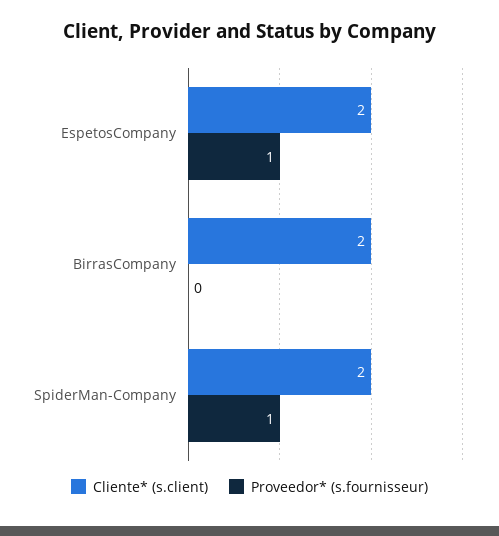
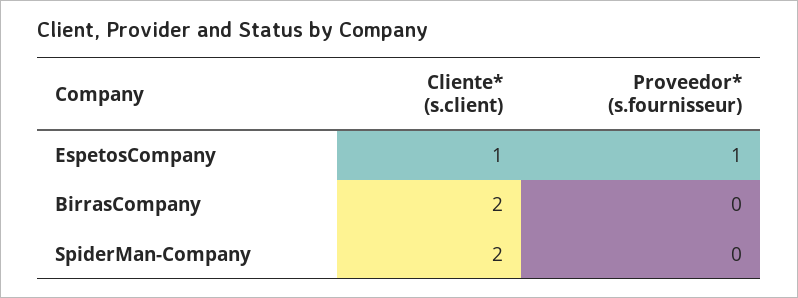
  {
    "Cliente* (s.client)": {
-     "EspetosCompany": 2,
+     "EspetosCompany": 1,
      "BirrasCompany": 2,
      "SpiderMan-Company": 2
    },
    "Proveedor* (s.fournisseur)": {
      "EspetosCompany": 1,
      "BirrasCompany": 0,
-     "SpiderMan-Company": 1
+     "SpiderMan-Company": 0
    }
  }

